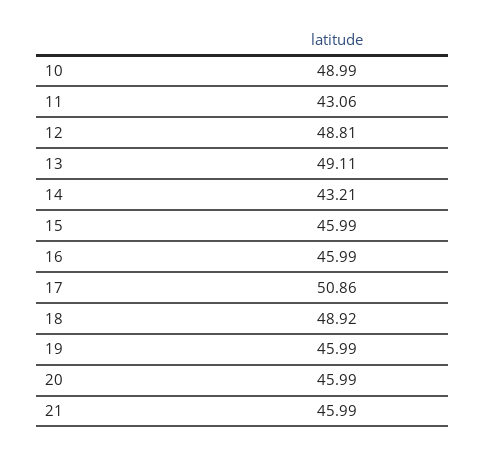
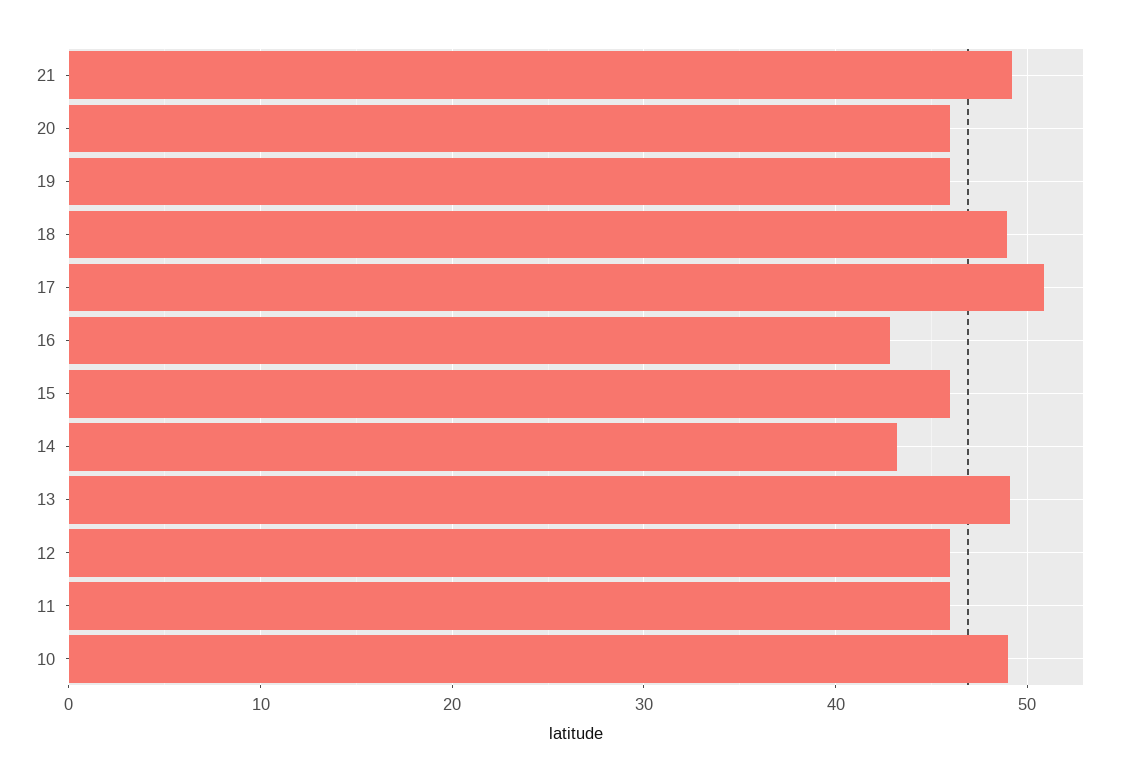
  {
    "10": 48.99,
-   "11": 43.06,
+   "11": 46,
-   "12": 48.81,
+   "12": 46,
    "13": 49.11,
    "14": 43.21,
    "15": 45.99,
-   "16": 45.99,
+   "16": 43,
    "17": 50.86,
    "18": 48.92,
    "19": 45.99,
    "20": 45.99,
-   "21": 45.99
+   "21": 49
  }

